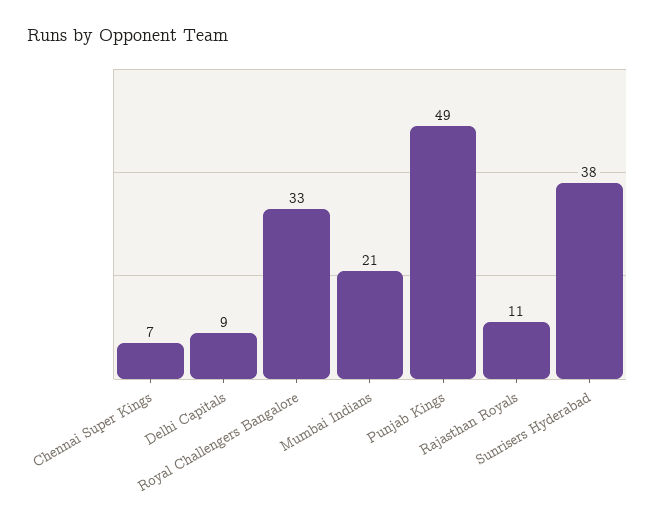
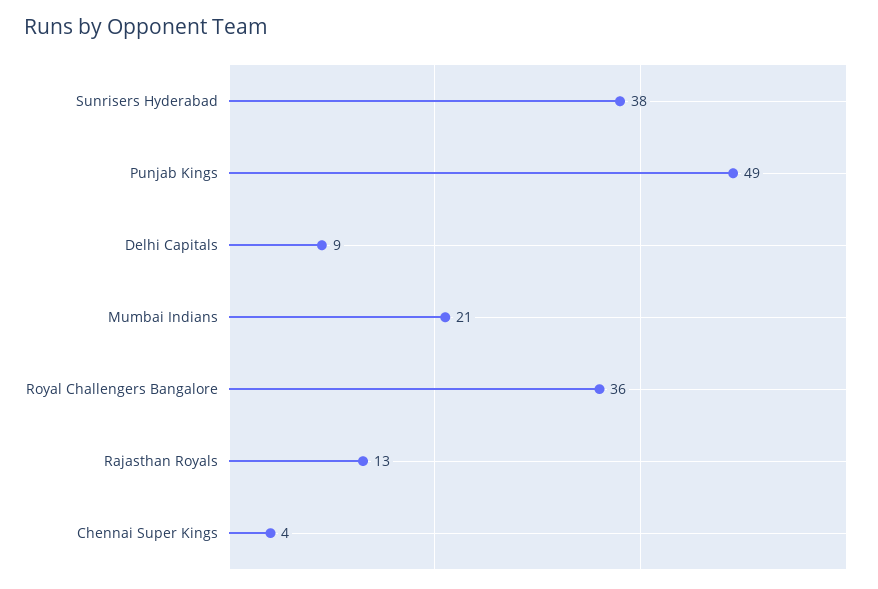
  {
-   "Chennai Super Kings": 7,
+   "Chennai Super Kings": 4,
    "Delhi Capitals": 9,
-   "Royal Challengers Bangalore": 33,
+   "Royal Challengers Bangalore": 36,
    "Mumbai Indians": 21,
    "Punjab Kings": 49,
-   "Rajasthan Royals": 11,
+   "Rajasthan Royals": 13,
    "Sunrisers Hyderabad": 38
  }

